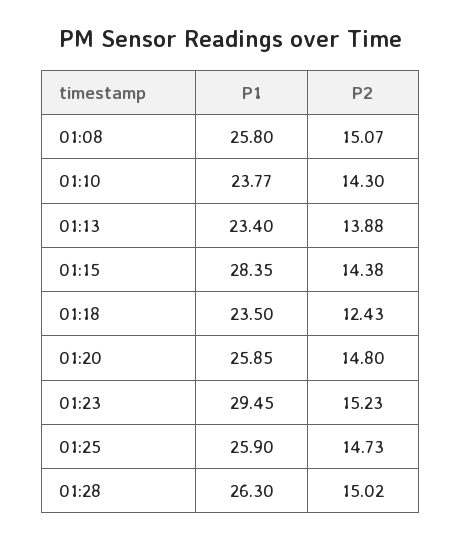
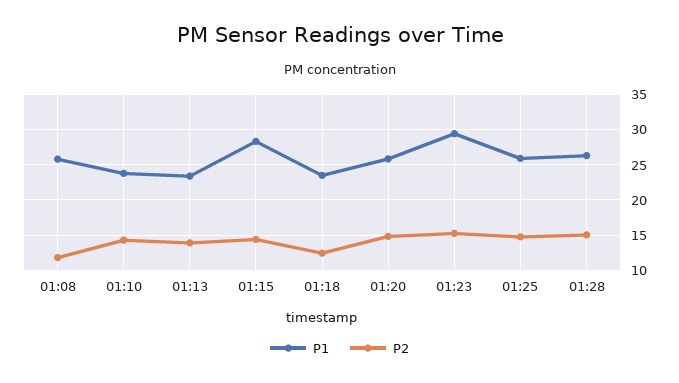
  {
    "P1": {
      "01:08": 25.8,
      "01:10": 23.77,
      "01:13": 23.4,
      "01:15": 28.35,
      "01:18": 23.5,
      "01:20": 25.85,
      "01:23": 29.45,
      "01:25": 25.9,
      "01:28": 26.3
    },
    "P2": {
-     "01:08": 15.07,
+     "01:08": 12,
      "01:10": 14.3,
      "01:13": 13.88,
      "01:15": 14.38,
      "01:18": 12.43,
      "01:20": 14.8,
      "01:23": 15.23,
      "01:25": 14.73,
      "01:28": 15.02
    }
  }

